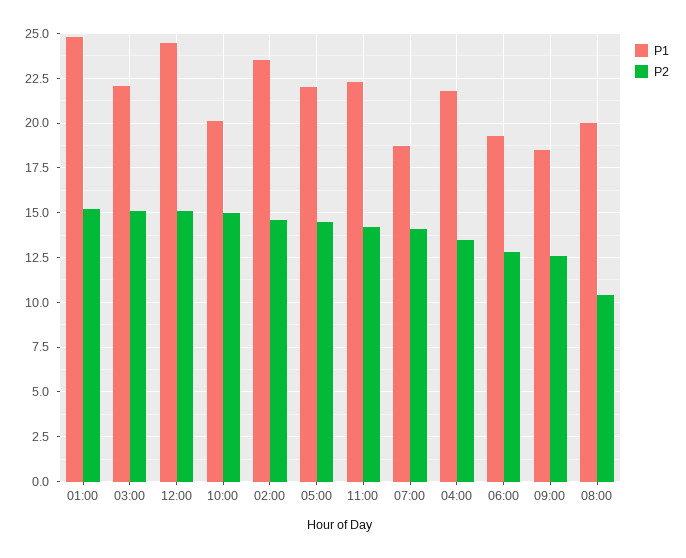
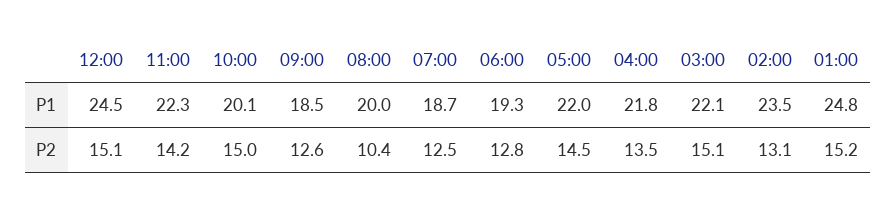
  {
    "P1": {
      "01:00": 24.8,
      "03:00": 22.1,
      "12:00": 24.5,
      "10:00": 20.1,
      "02:00": 23.5,
      "05:00": 22,
      "11:00": 22.3,
      "07:00": 18.7,
      "04:00": 21.8,
      "06:00": 19.3,
      "09:00": 18.5,
      "08:00": 20
    },
    "P2": {
      "01:00": 15.2,
      "03:00": 15.1,
      "12:00": 15.1,
      "10:00": 15,
-     "02:00": 14.5,
+     "02:00": 13.1,
      "05:00": 14.5,
      "11:00": 14.2,
-     "07:00": 14,
+     "07:00": 12.5,
      "04:00": 13.5,
      "06:00": 12.8,
      "09:00": 12.6,
      "08:00": 10.4
    }
  }

